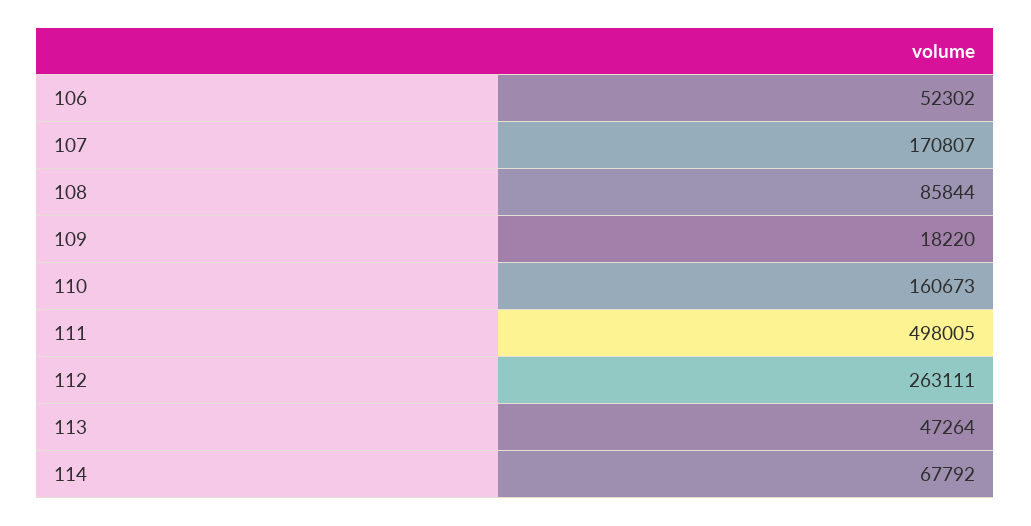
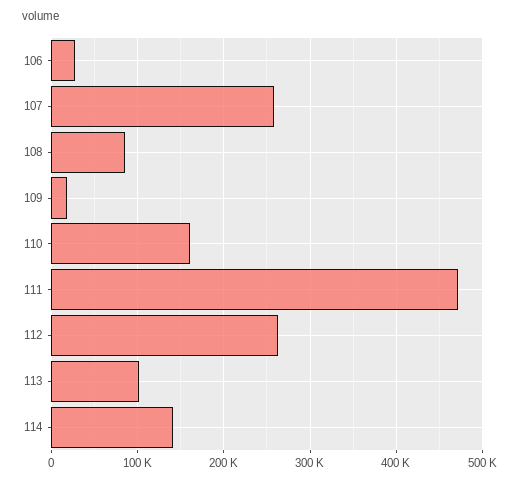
  {
-   "106": 52302,
+   "106": 30000,
-   "107": 170807,
+   "107": 260000,
    "108": 85844,
    "109": 18220,
    "110": 160673,
-   "111": 498005,
+   "111": 470000,
    "112": 263111,
-   "113": 47264,
+   "113": 100000,
-   "114": 67792
+   "114": 140000
  }

